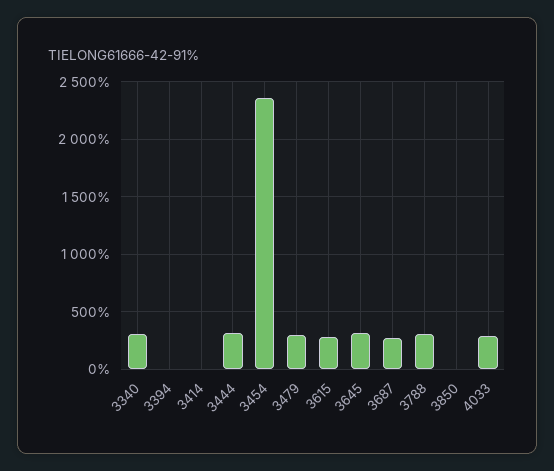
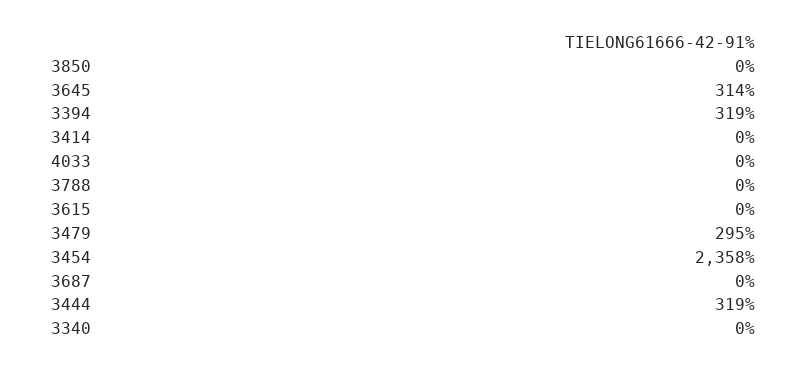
  {
-   "3340": 300,
+   "3340": 0,
-   "3394": 0,
+   "3394": 319,
    "3414": 0,
    "3444": 319,
    "3454": 2358,
    "3479": 295,
-   "3615": 300,
+   "3615": 0,
    "3645": 314,
-   "3687": 300,
+   "3687": 0,
-   "3788": 300,
+   "3788": 0,
    "3850": 0,
-   "4033": 300
+   "4033": 0
  }

